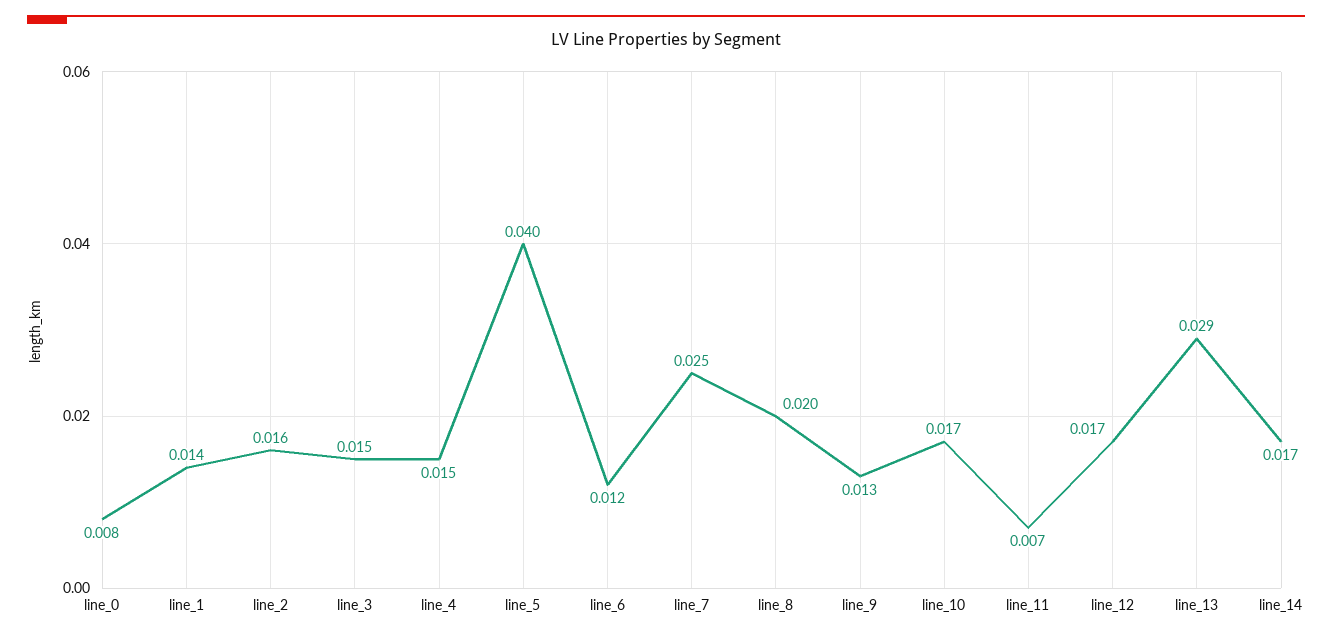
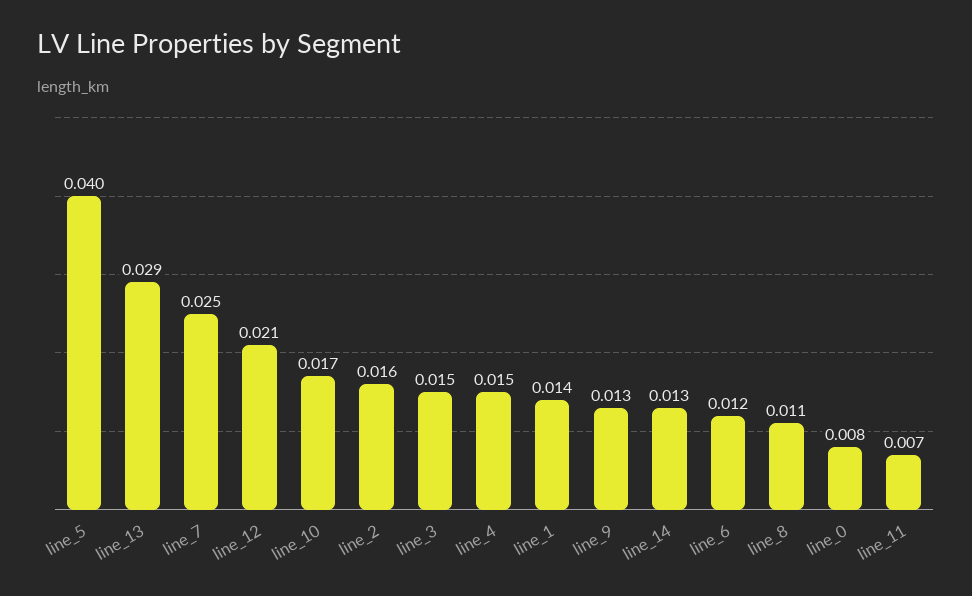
  {
    "line_0": 0.008,
    "line_1": 0.014,
    "line_2": 0.016,
    "line_3": 0.015,
    "line_4": 0.015,
    "line_5": 0.04,
    "line_6": 0.012,
    "line_7": 0.025,
-   "line_8": 0.02,
+   "line_8": 0.011,
    "line_9": 0.013,
    "line_10": 0.017,
    "line_11": 0.007,
-   "line_12": 0.017,
+   "line_12": 0.021,
    "line_13": 0.029,
-   "line_14": 0.017
+   "line_14": 0.013
  }

